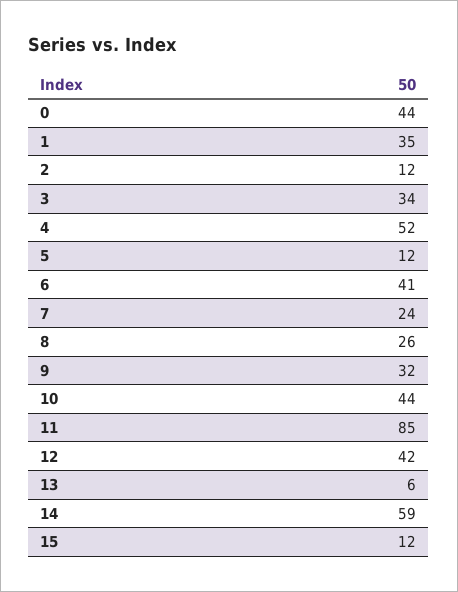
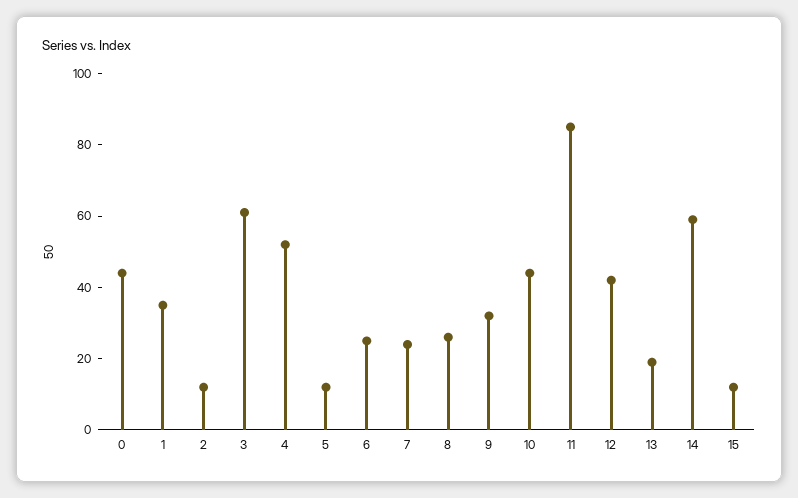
  {
    "0": 44,
    "1": 35,
    "2": 12,
-   "3": 34,
+   "3": 60,
    "4": 52,
    "5": 12,
-   "6": 41,
+   "6": 25,
    "7": 24,
    "8": 26,
    "9": 32,
    "10": 44,
    "11": 85,
    "12": 42,
-   "13": 6,
+   "13": 20,
    "14": 59,
    "15": 12
  }

